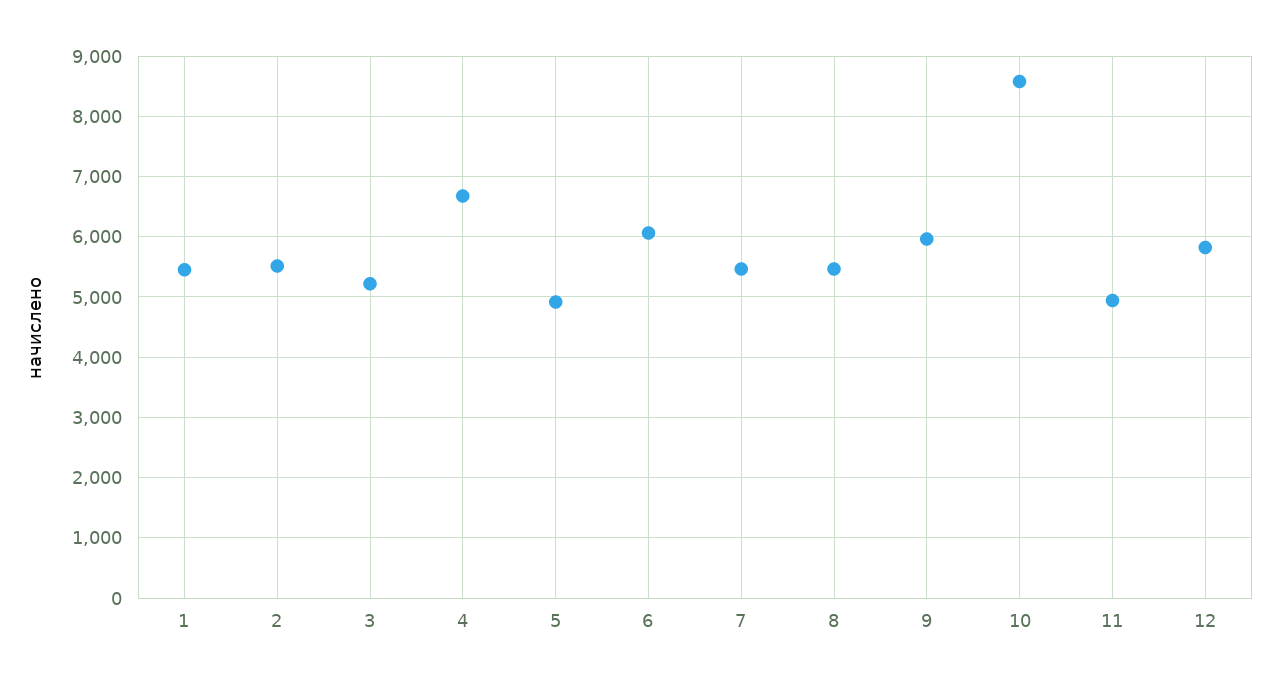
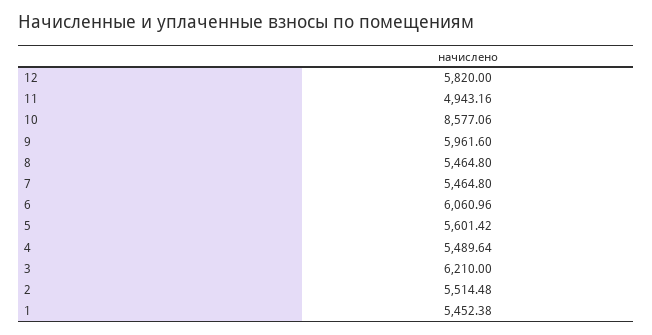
  {
    "1": 5452.38,
    "2": 5514.48,
-   "3": 5200,
+   "3": 6210,
-   "4": 6700,
+   "4": 5489.64,
-   "5": 4900,
+   "5": 5601.42,
    "6": 6060.96,
    "7": 5464.8,
    "8": 5464.8,
    "9": 5961.6,
    "10": 8577.06,
    "11": 4943.16,
    "12": 5820
  }

